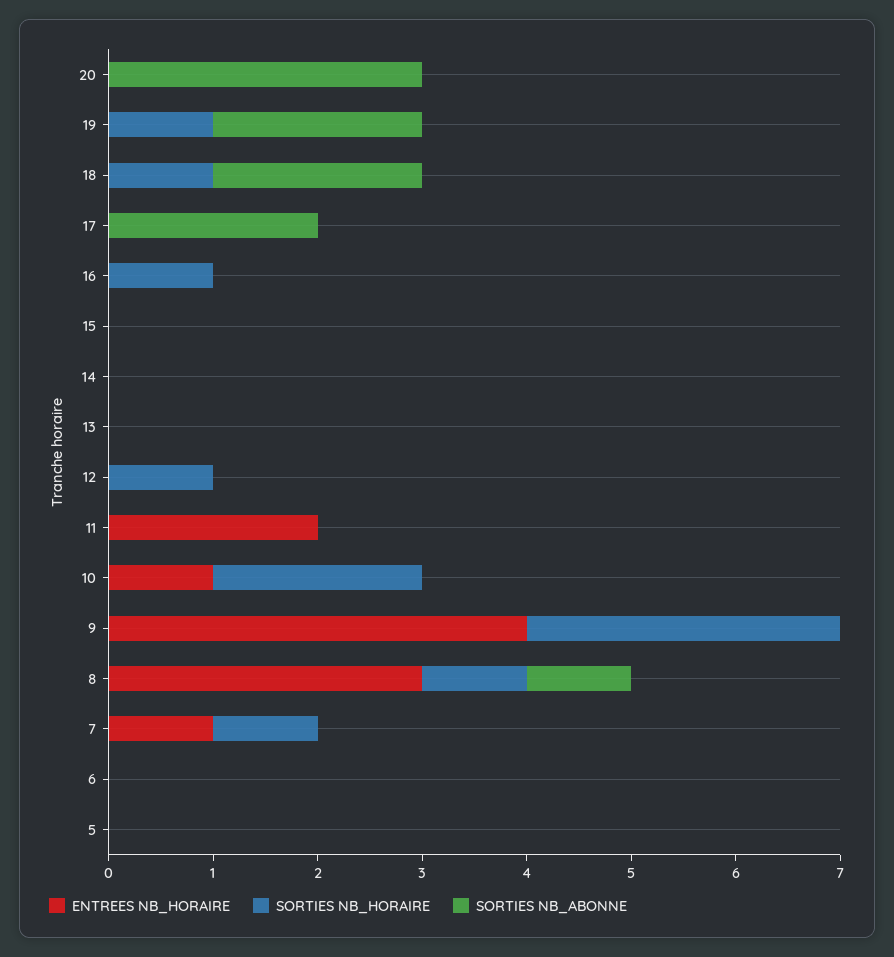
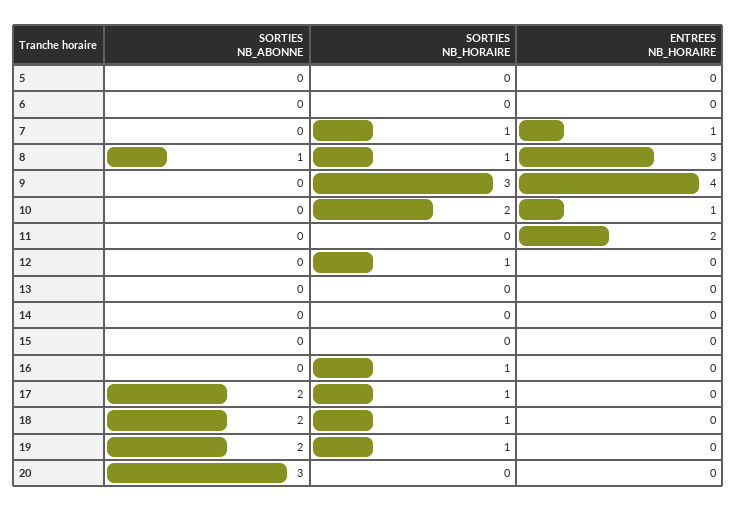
  {
    "ENTREES NB_HORAIRE": {
      "20": 0,
      "19": 0,
      "18": 0,
      "17": 0,
      "16": 0,
      "15": 0,
      "14": 0,
      "13": 0,
      "12": 0,
      "11": 2,
      "10": 1,
      "9": 4,
      "8": 3,
      "7": 1,
      "6": 0,
      "5": 0
    },
    "SORTIES NB_HORAIRE": {
      "20": 0,
      "19": 1,
      "18": 1,
-     "17": 0,
+     "17": 1,
      "16": 1,
      "15": 0,
      "14": 0,
      "13": 0,
      "12": 1,
      "11": 0,
      "10": 2,
      "9": 3,
      "8": 1,
      "7": 1,
      "6": 0,
      "5": 0
    },
    "SORTIES NB_ABONNE": {
      "20": 3,
      "19": 2,
      "18": 2,
      "17": 2,
      "16": 0,
      "15": 0,
      "14": 0,
      "13": 0,
      "12": 0,
      "11": 0,
      "10": 0,
      "9": 0,
      "8": 1,
      "7": 0,
      "6": 0,
      "5": 0
    }
  }

